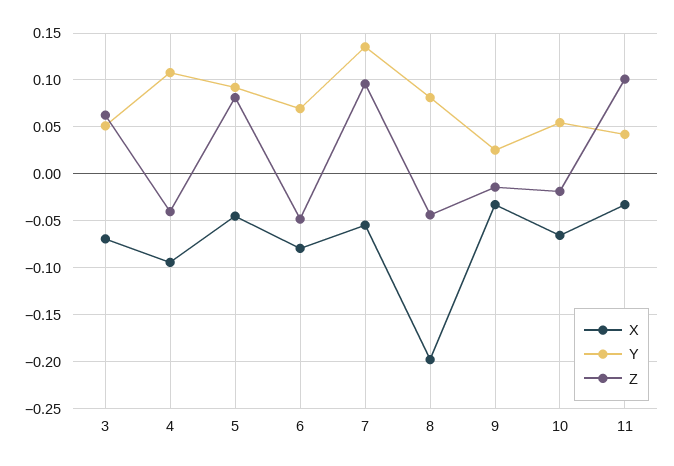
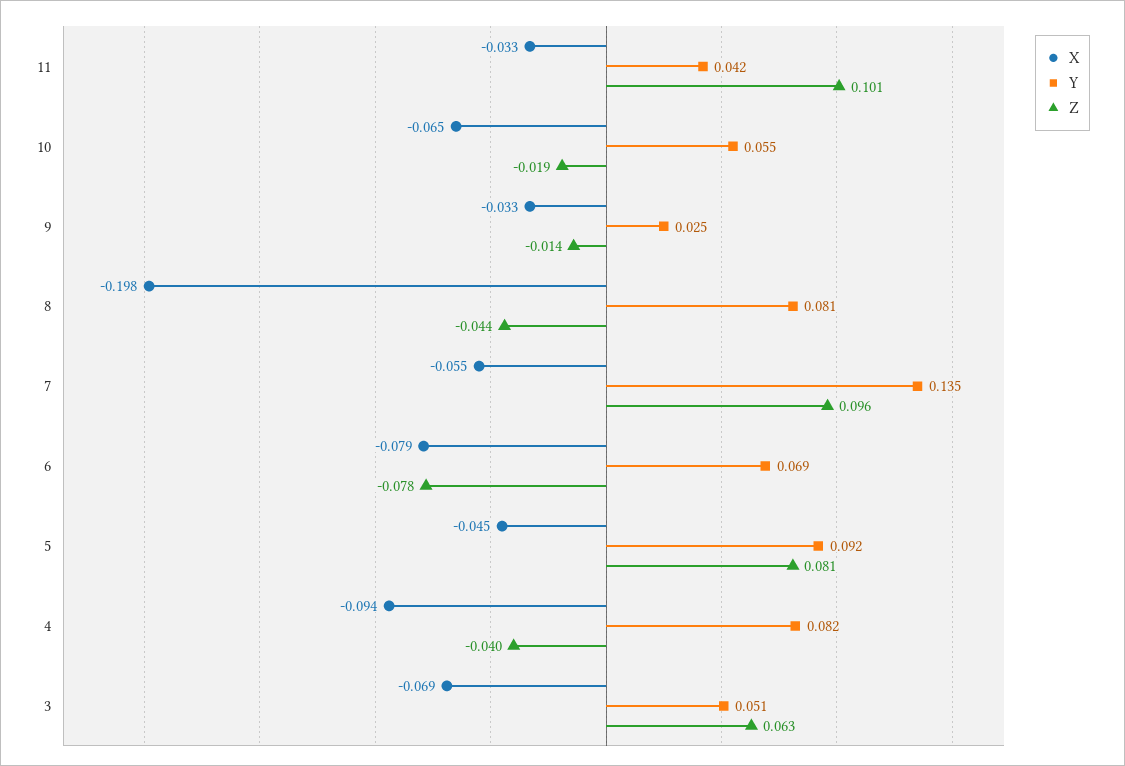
  {
    "X": {
      "3": -0.069,
      "4": -0.094,
      "5": -0.045,
      "6": -0.079,
      "7": -0.055,
      "8": -0.198,
      "9": -0.033,
      "10": -0.065,
      "11": -0.033
    },
    "Y": {
      "3": 0.051,
-     "4": 0.11,
+     "4": 0.082,
      "5": 0.092,
      "6": 0.069,
      "7": 0.135,
      "8": 0.081,
      "9": 0.025,
      "10": 0.055,
      "11": 0.042
    },
    "Z": {
      "3": 0.063,
      "4": -0.04,
      "5": 0.081,
-     "6": -0.05,
+     "6": -0.078,
      "7": 0.096,
      "8": -0.044,
      "9": -0.014,
      "10": -0.019,
      "11": 0.101
    }
  }

